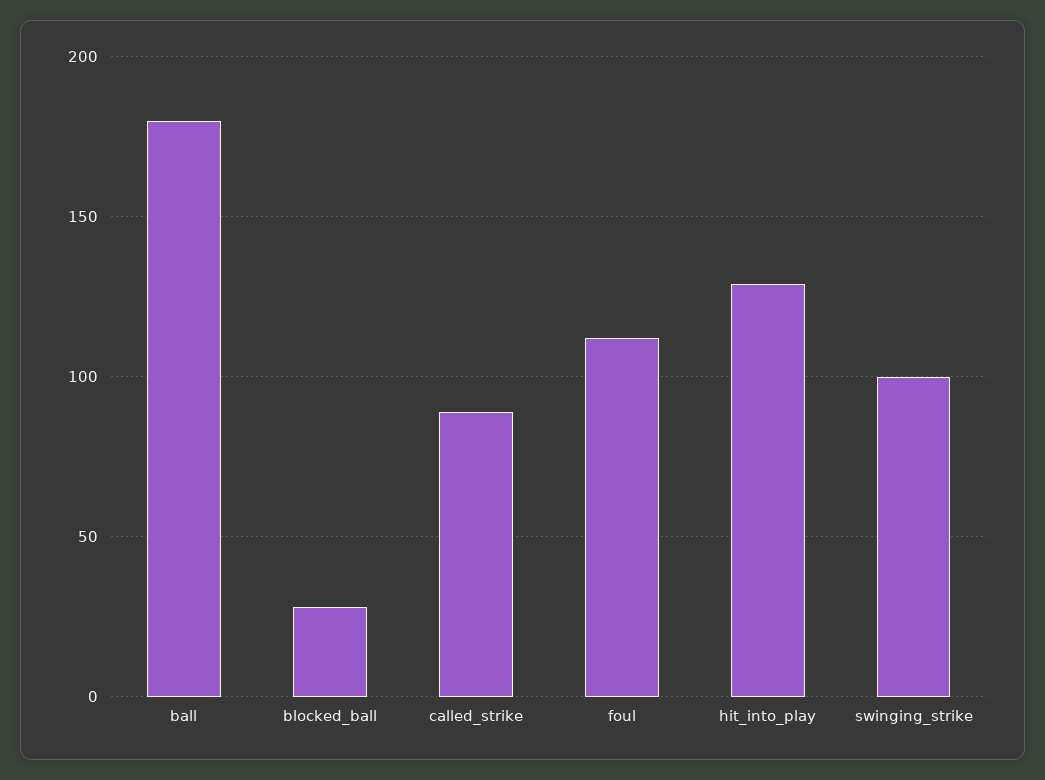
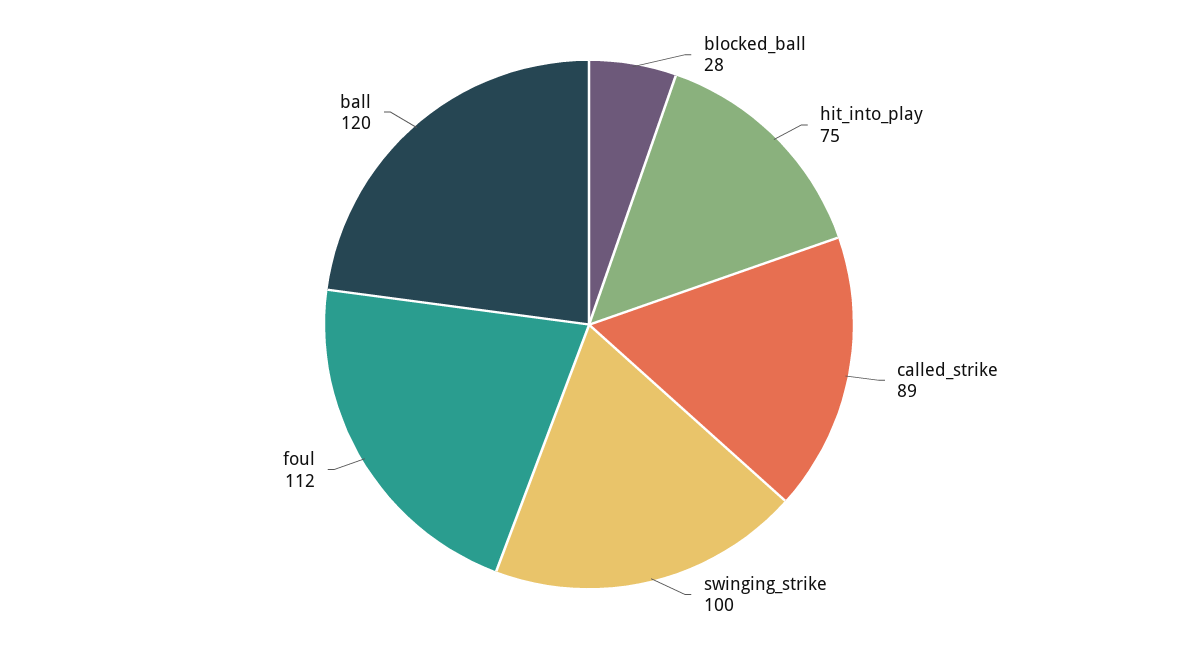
  {
-   "ball": 180,
+   "ball": 120,
    "blocked_ball": 28,
    "called_strike": 89,
    "foul": 112,
-   "hit_into_play": 130,
+   "hit_into_play": 75,
    "swinging_strike": 100
  }

